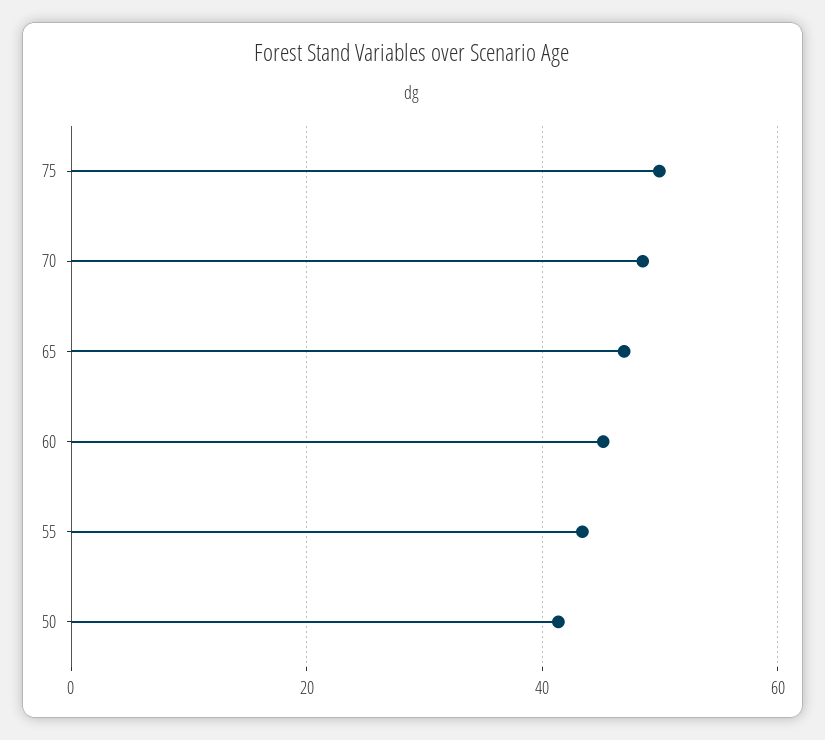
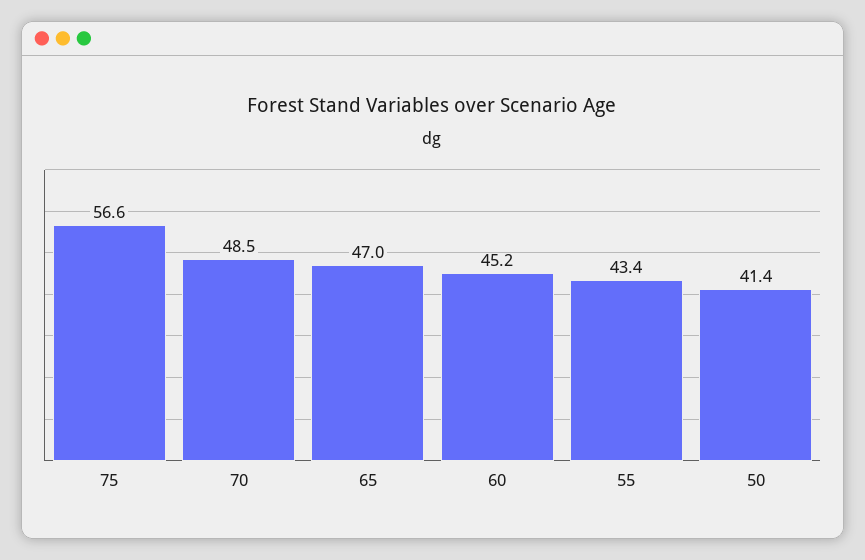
  {
-   "75": 50,
+   "75": 56.6,
    "70": 48.5,
    "65": 47,
    "60": 45.2,
    "55": 43.4,
    "50": 41.4
  }

